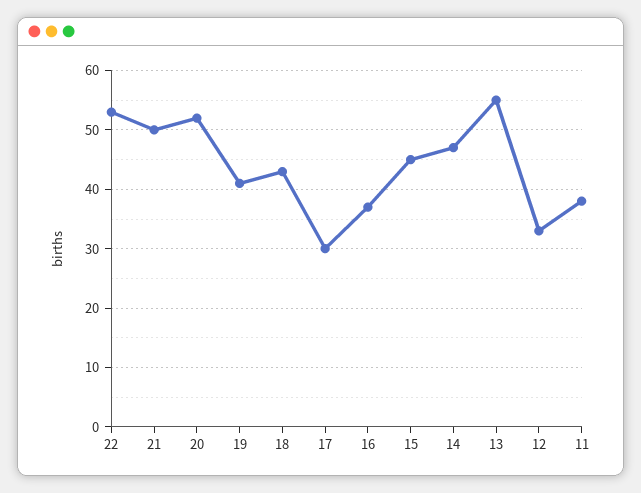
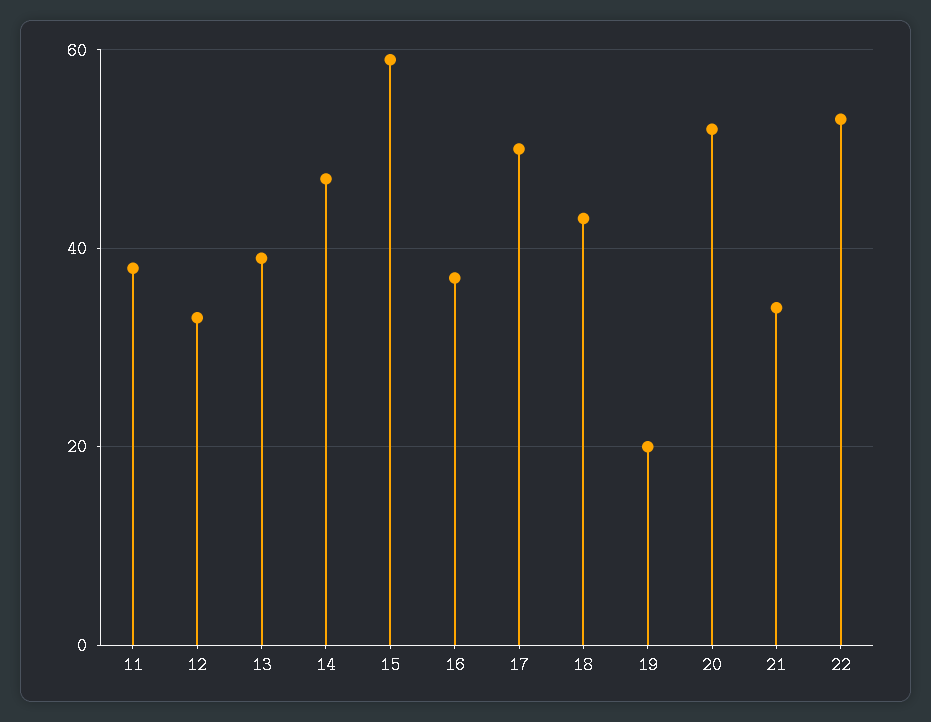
  {
    "22": 55,
-   "21": 50,
+   "21": 35,
    "20": 50,
-   "19": 40,
+   "19": 20,
    "18": 45,
-   "17": 30,
+   "17": 50,
    "16": 35,
-   "15": 45,
+   "15": 60,
    "14": 45,
-   "13": 55,
+   "13": 40,
    "12": 35,
    "11": 40
  }

